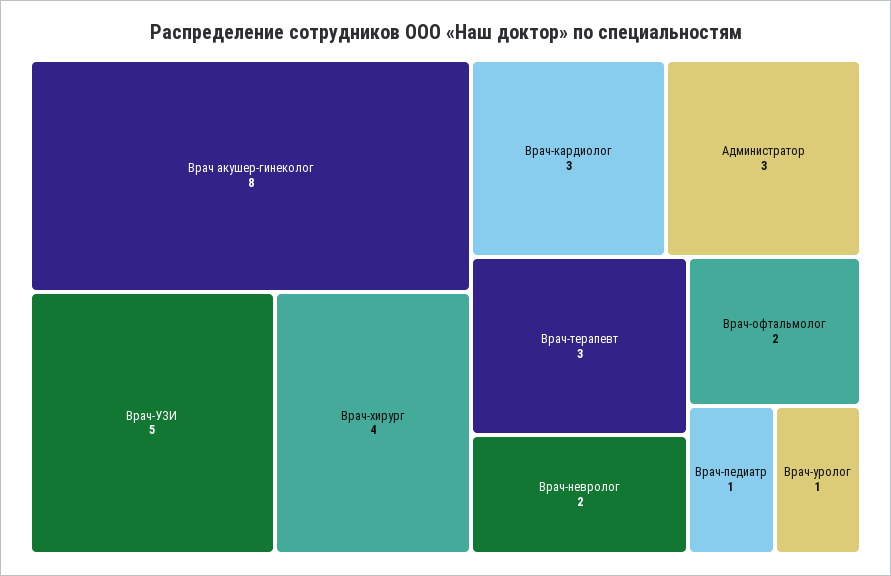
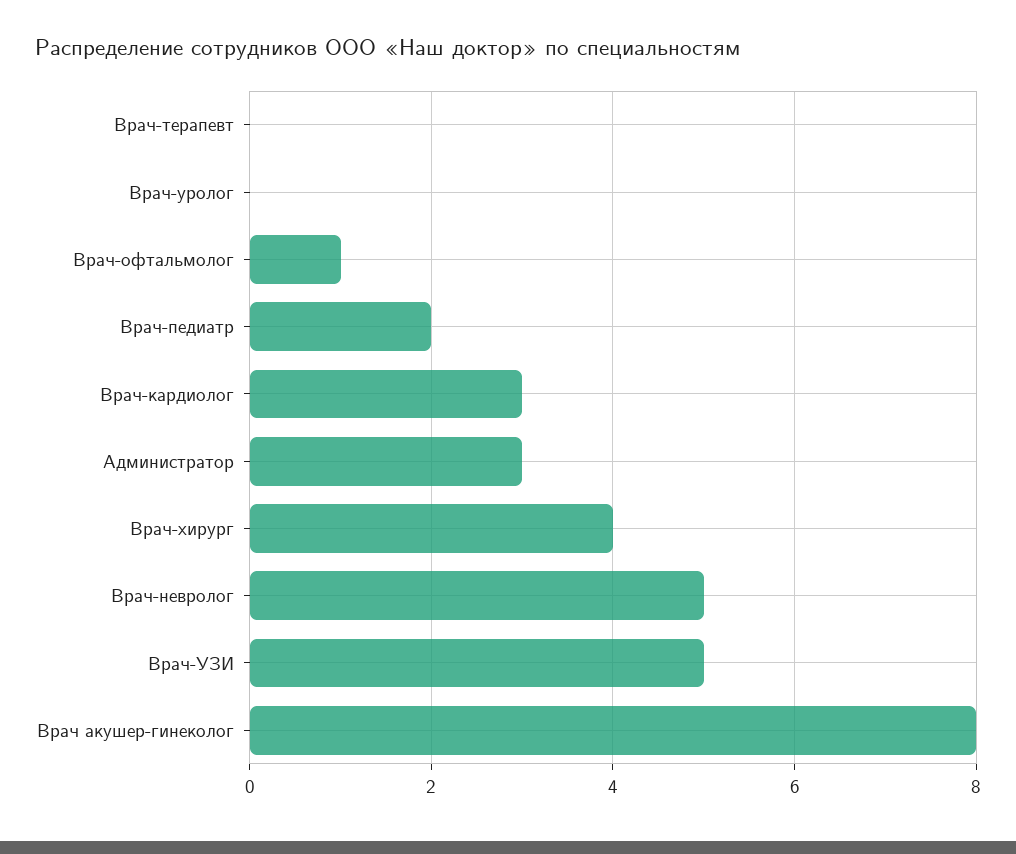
  {
    "Врач акушер-гинеколог": 8,
    "Врач-УЗИ": 5,
    "Врач-хирург": 4,
    "Врач-кардиолог": 3,
    "Администратор": 3,
-   "Врач-терапевт": 3,
+   "Врач-терапевт": 0,
-   "Врач-невролог": 2,
+   "Врач-невролог": 5,
-   "Врач-офтальмолог": 2,
+   "Врач-офтальмолог": 1,
-   "Врач-педиатр": 1,
+   "Врач-педиатр": 2,
-   "Врач-уролог": 1
+   "Врач-уролог": 0
  }

